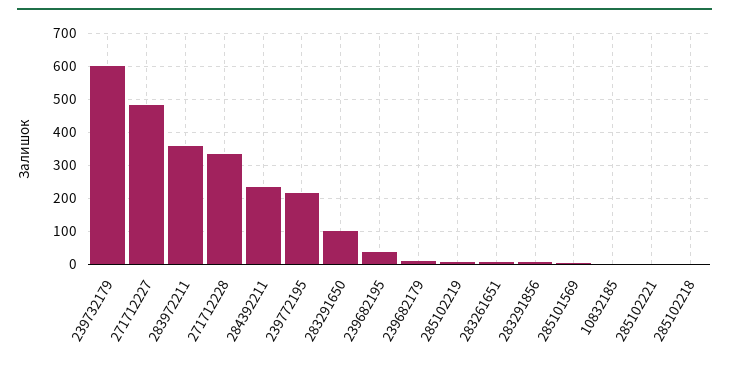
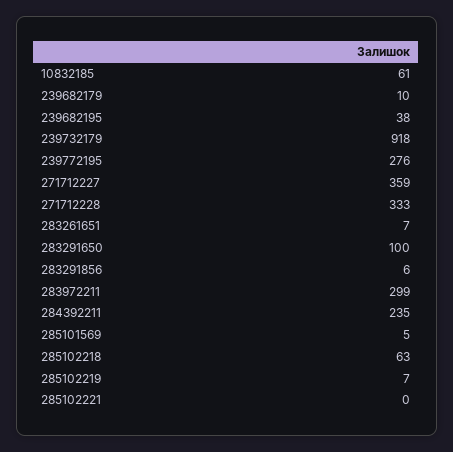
  {
-   "239732179": 600,
+   "239732179": 918,
-   "271712227": 480,
+   "271712227": 359,
-   "283972211": 360,
+   "283972211": 299,
    "271712228": 333,
    "284392211": 235,
-   "239772195": 220,
+   "239772195": 276,
    "283291650": 100,
    "239682195": 38,
    "239682179": 10,
    "285102219": 7,
    "283261651": 7,
    "283291856": 6,
    "285101569": 5,
-   "10832185": 0,
+   "10832185": 61,
    "285102221": 0,
-   "285102218": 0
+   "285102218": 63
  }

